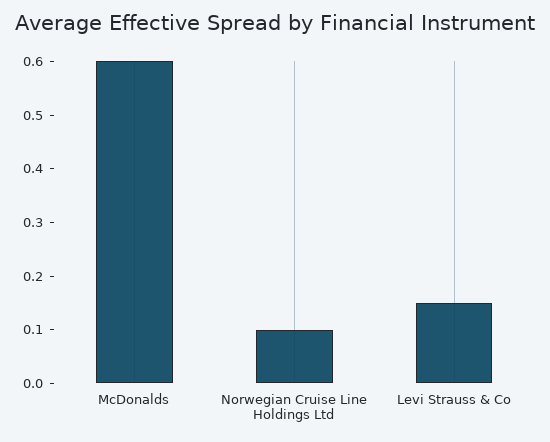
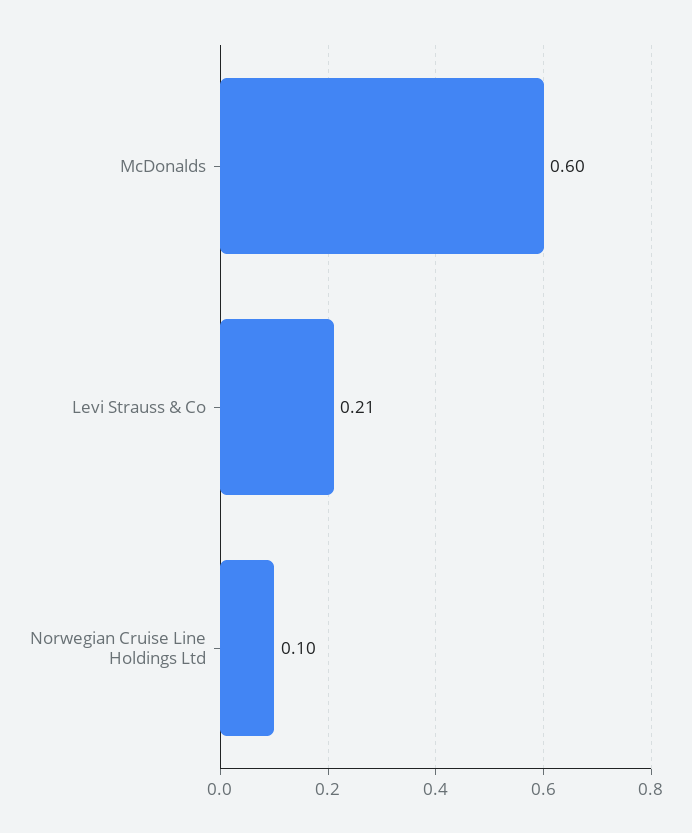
  {
    "McDonalds": 0.6,
    "Norwegian Cruise Line Holdings Ltd": 0.1,
-   "Levi Strauss & Co": 0.15
+   "Levi Strauss & Co": 0.21
  }

